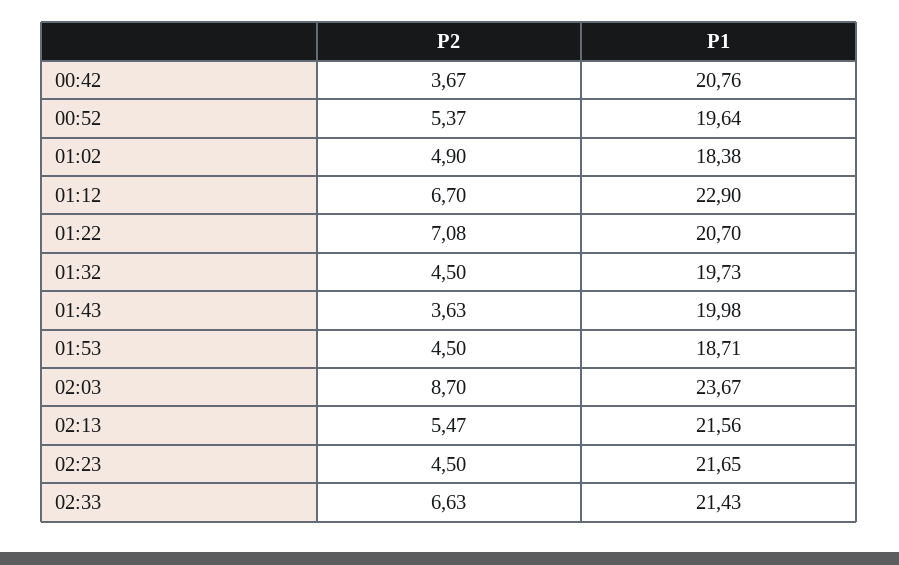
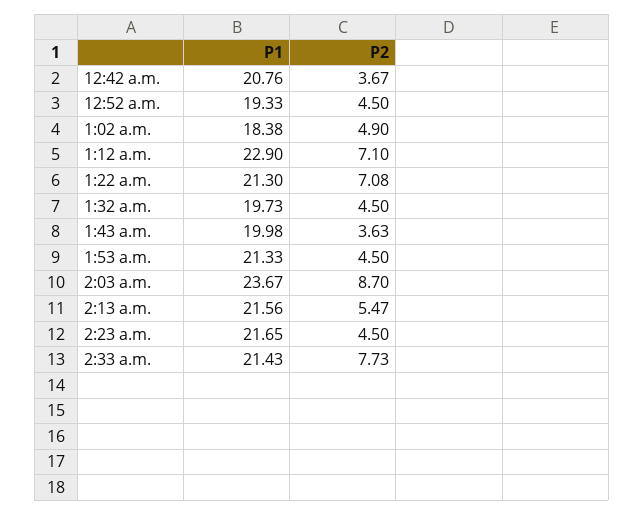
  {
    "P2": {
      "00:42": 3.67,
-     "00:52": 5.37,
+     "00:52": 4.5,
      "01:02": 4.9,
-     "01:12": 6.7,
+     "01:12": 7.1,
      "01:22": 7.08,
      "01:32": 4.5,
      "01:43": 3.63,
      "01:53": 4.5,
      "02:03": 8.7,
      "02:13": 5.47,
      "02:23": 4.5,
-     "02:33": 6.63
+     "02:33": 7.73
    },
    "P1": {
      "00:42": 20.76,
-     "00:52": 19.64,
+     "00:52": 19.33,
      "01:02": 18.38,
      "01:12": 22.9,
-     "01:22": 20.7,
+     "01:22": 21.3,
      "01:32": 19.73,
      "01:43": 19.98,
-     "01:53": 18.71,
+     "01:53": 21.33,
      "02:03": 23.67,
      "02:13": 21.56,
      "02:23": 21.65,
      "02:33": 21.43
    }
  }

